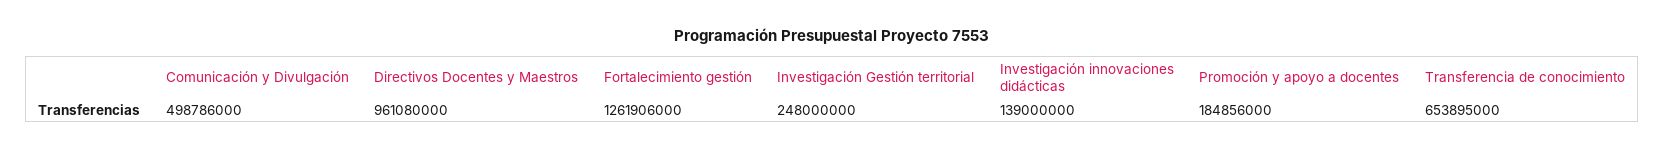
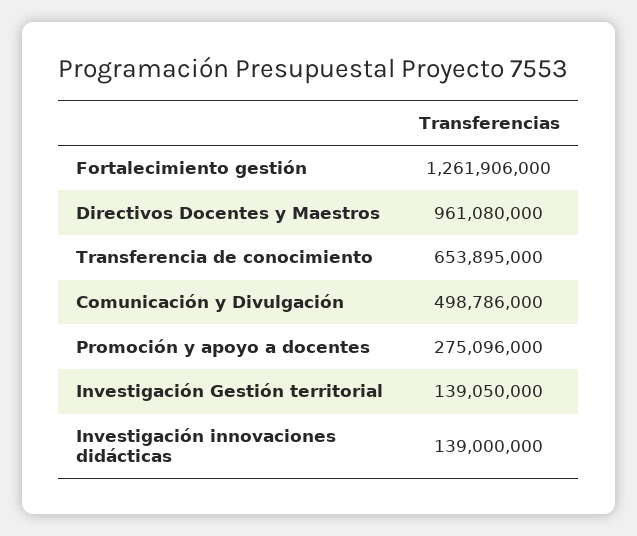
  {
    "Comunicación y Divulgación": 498786000,
    "Directivos Docentes y Maestros": 961080000,
    "Fortalecimiento gestión": 1261906000,
-   "Investigación Gestión territorial": 248000000,
+   "Investigación Gestión territorial": 139050000,
    "Investigación innovaciones didácticas": 139000000,
-   "Promoción y apoyo a docentes": 184856000,
+   "Promoción y apoyo a docentes": 275096000,
    "Transferencia de conocimiento": 653895000
  }

